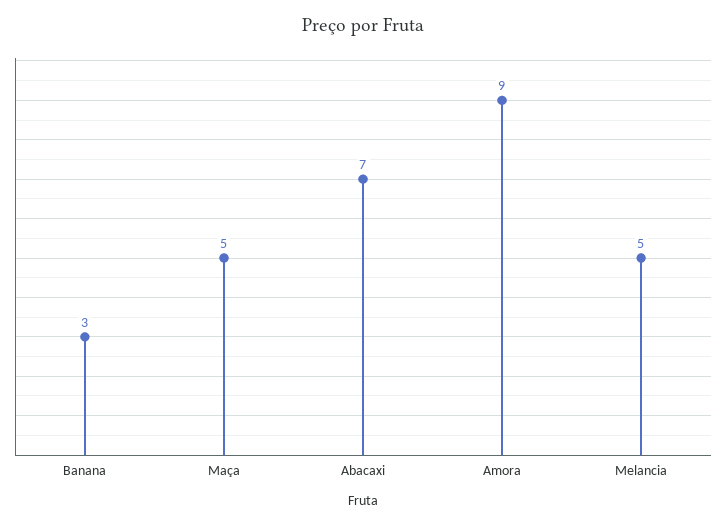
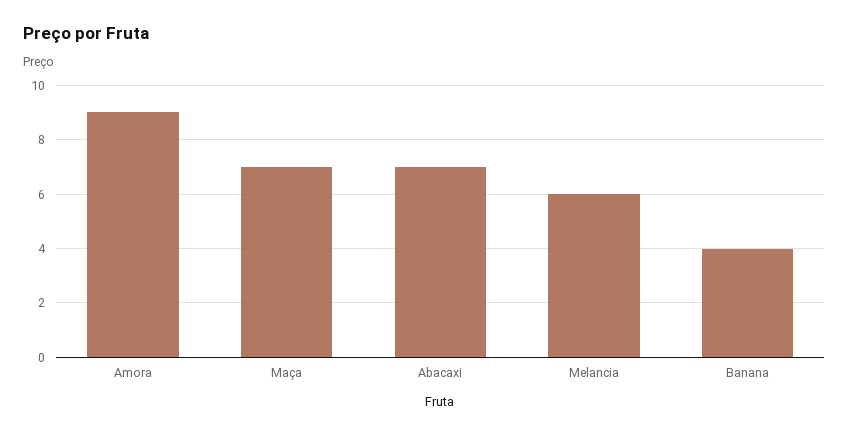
  {
-   "Banana": 3,
+   "Banana": 4,
-   "Maça": 5,
+   "Maça": 7,
    "Abacaxi": 7,
    "Amora": 9,
-   "Melancia": 5
+   "Melancia": 6
  }

